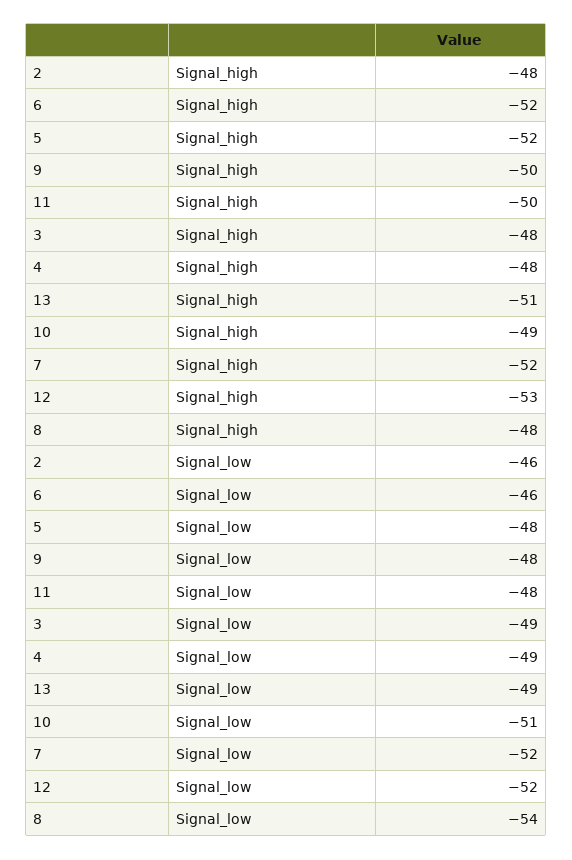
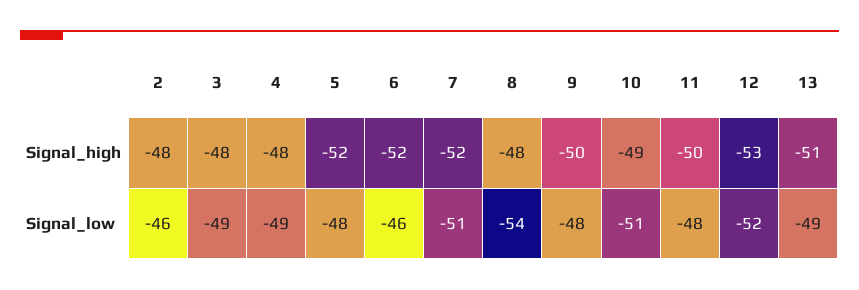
  {
    "2": {
      "Signal_high": -48,
      "Signal_low": -46
    },
    "6": {
      "Signal_high": -52,
      "Signal_low": -46
    },
    "5": {
      "Signal_high": -52,
      "Signal_low": -48
    },
    "9": {
      "Signal_high": -50,
      "Signal_low": -48
    },
    "11": {
      "Signal_high": -50,
      "Signal_low": -48
    },
    "3": {
      "Signal_high": -48,
      "Signal_low": -49
    },
    "4": {
      "Signal_high": -48,
      "Signal_low": -49
    },
    "13": {
      "Signal_high": -51,
      "Signal_low": -49
    },
    "10": {
      "Signal_high": -49,
      "Signal_low": -51
    },
    "7": {
      "Signal_high": -52,
-     "Signal_low": -52
+     "Signal_low": -51
    },
    "12": {
      "Signal_high": -53,
      "Signal_low": -52
    },
    "8": {
      "Signal_high": -48,
      "Signal_low": -54
    }
  }

